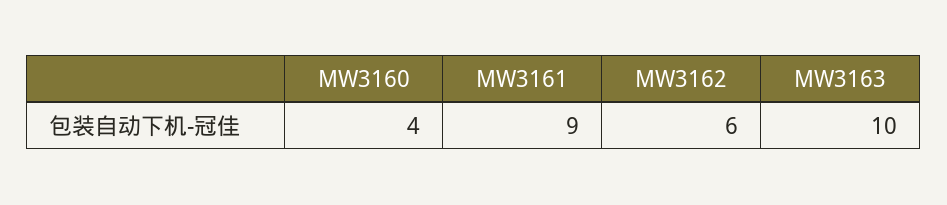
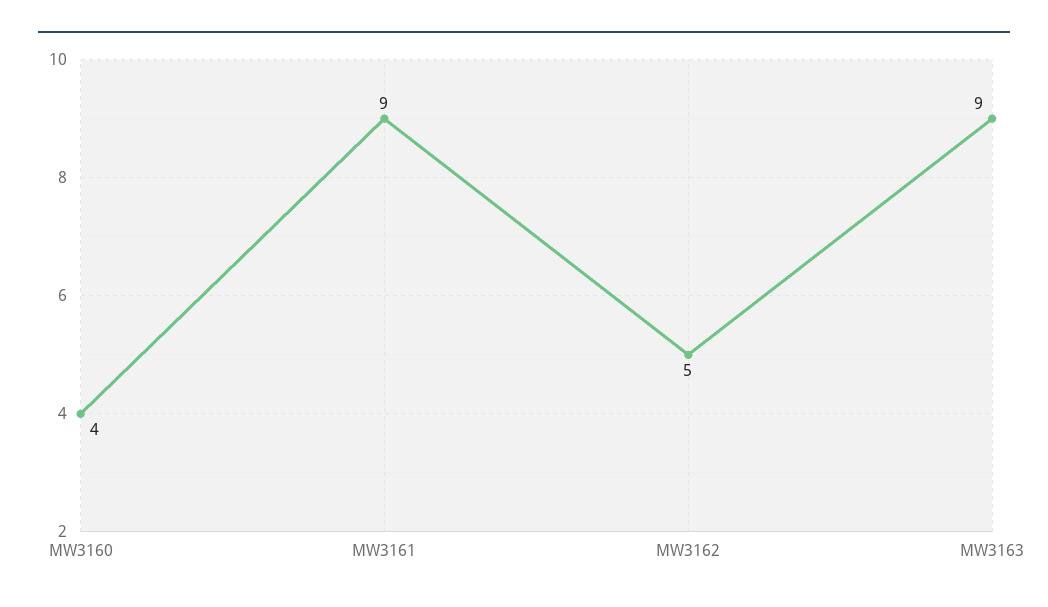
  {
    "MW3160": 4,
    "MW3161": 9,
-   "MW3162": 6,
+   "MW3162": 5,
-   "MW3163": 10
+   "MW3163": 9
  }

